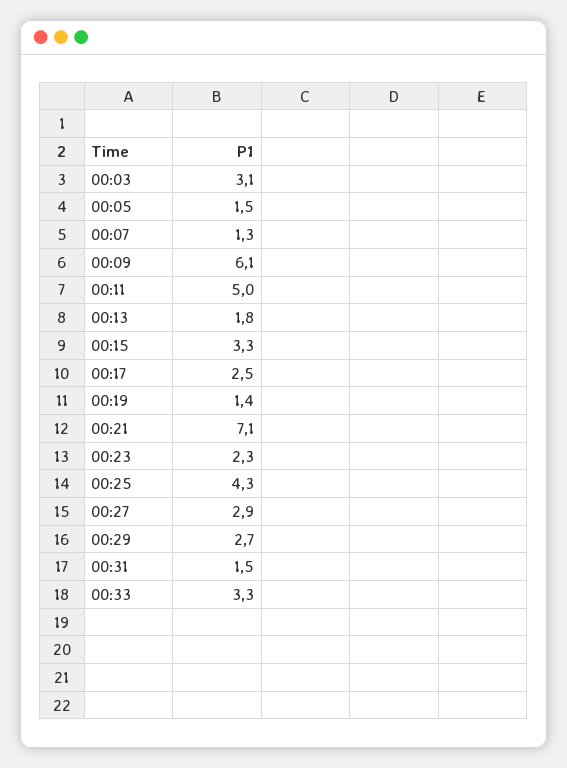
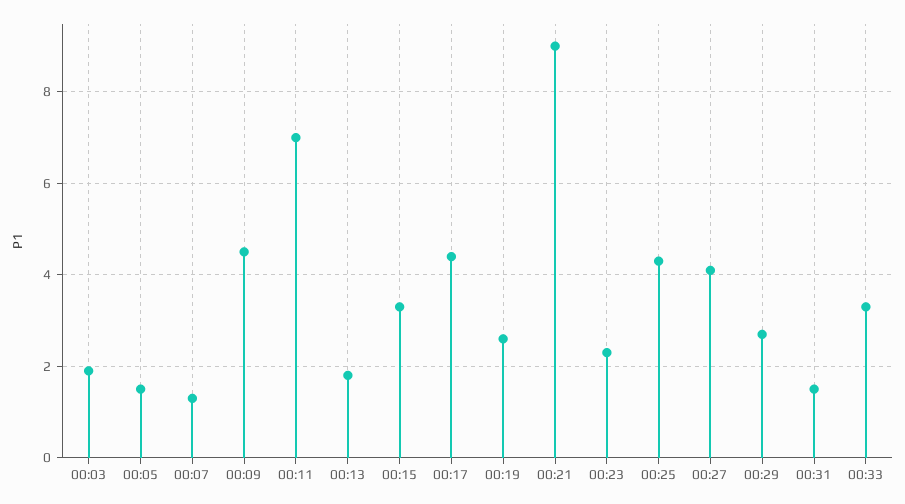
  {
-   "00:03": 3.1,
+   "00:03": 2,
    "00:05": 1.5,
    "00:07": 1.3,
-   "00:09": 6.1,
+   "00:09": 4.5,
-   "00:11": 5,
+   "00:11": 7,
    "00:13": 1.8,
    "00:15": 3.3,
-   "00:17": 2.5,
+   "00:17": 4.5,
-   "00:19": 1.4,
+   "00:19": 2.5,
-   "00:21": 7.1,
+   "00:21": 9,
    "00:23": 2.3,
    "00:25": 4.3,
-   "00:27": 2.9,
+   "00:27": 4,
    "00:29": 2.7,
    "00:31": 1.5,
    "00:33": 3.3
  }

